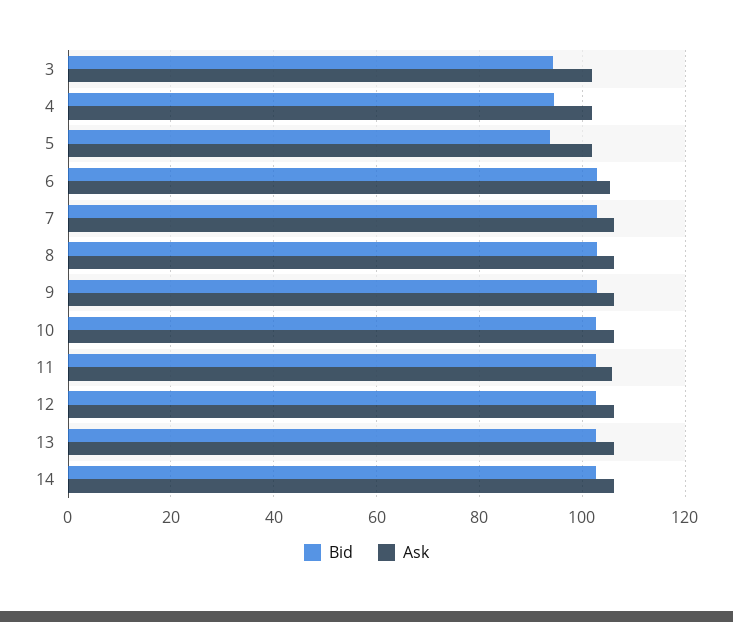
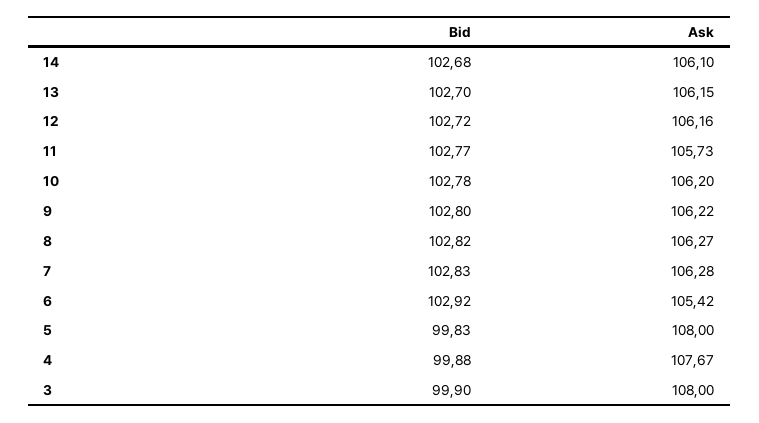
  {
    "Bid": {
-     "3": 94,
+     "3": 99.9,
-     "4": 94,
+     "4": 99.88,
-     "5": 94,
+     "5": 99.83,
      "6": 102.92,
      "7": 102.83,
      "8": 102.82,
      "9": 102.8,
      "10": 102.78,
      "11": 102.77,
      "12": 102.72,
      "13": 102.7,
      "14": 102.68
    },
    "Ask": {
-     "3": 102,
+     "3": 108,
-     "4": 102,
+     "4": 107.67,
-     "5": 102,
+     "5": 108,
      "6": 105.42,
      "7": 106.28,
      "8": 106.27,
      "9": 106.22,
      "10": 106.2,
      "11": 105.73,
      "12": 106.16,
      "13": 106.15,
      "14": 106.1
    }
  }

